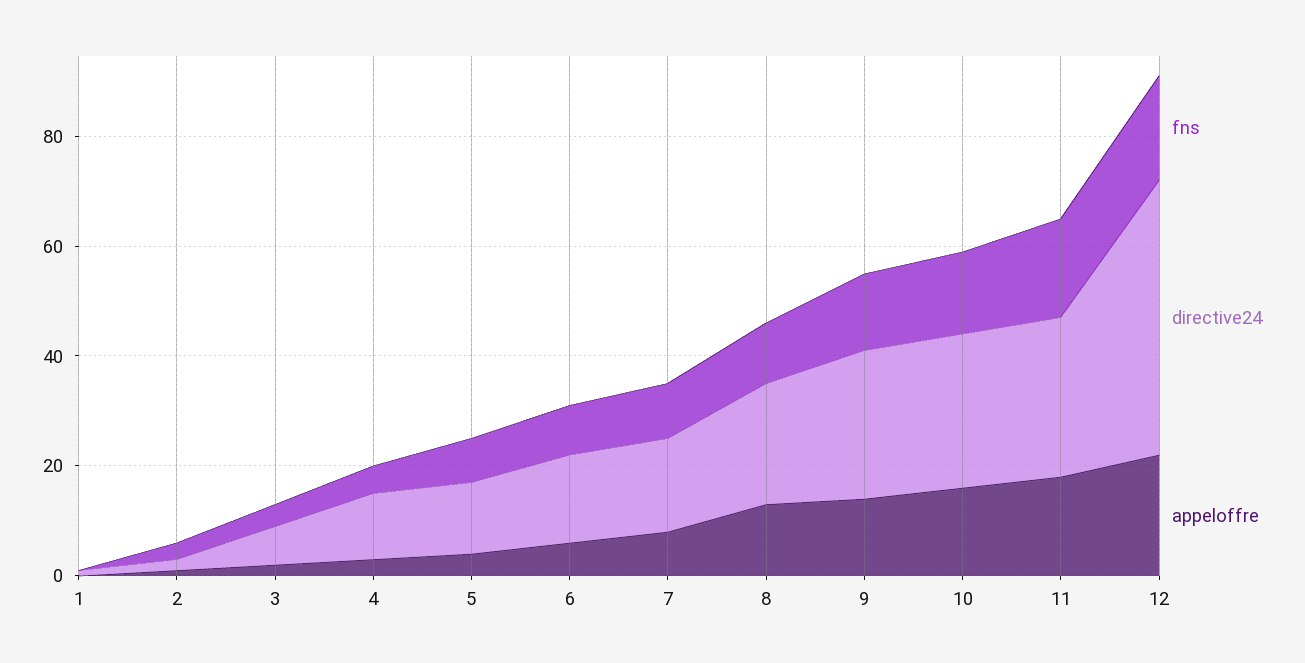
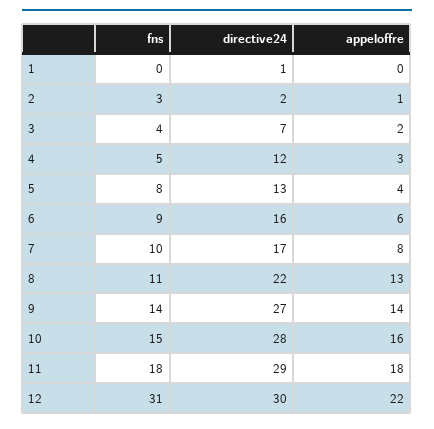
  {
    "fns": {
      "1": 0,
      "2": 3,
      "3": 4,
      "4": 5,
      "5": 8,
      "6": 9,
      "7": 10,
      "8": 11,
      "9": 14,
      "10": 15,
      "11": 18,
-     "12": 20
+     "12": 31
    },
    "directive24": {
      "1": 1,
      "2": 2,
      "3": 7,
      "4": 12,
      "5": 13,
      "6": 16,
      "7": 17,
      "8": 22,
      "9": 27,
      "10": 28,
      "11": 29,
-     "12": 50
+     "12": 30
    },
    "appeloffre": {
      "1": 0,
      "2": 1,
      "3": 2,
      "4": 3,
      "5": 4,
      "6": 6,
      "7": 8,
      "8": 13,
      "9": 14,
      "10": 16,
      "11": 18,
      "12": 22
    }
  }

